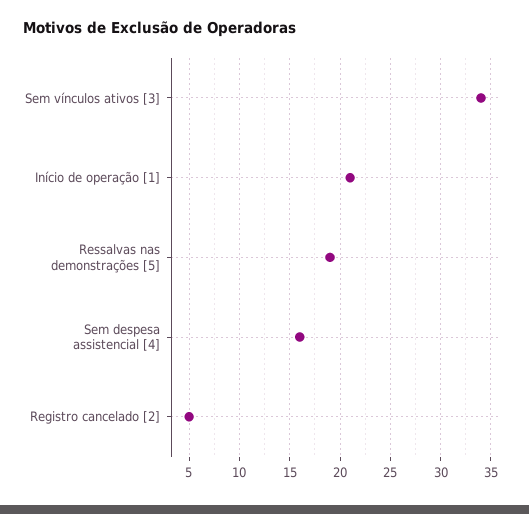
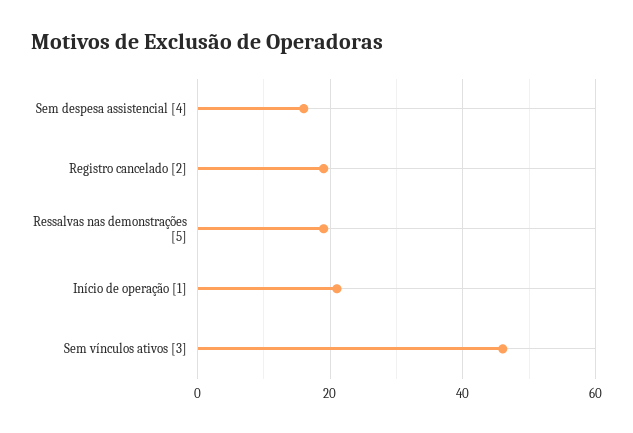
  {
-   "Sem vínculos ativos [3]": 34,
+   "Sem vínculos ativos [3]": 45,
    "Início de operação [1]": 21,
    "Ressalvas nas demonstrações [5]": 19,
    "Sem despesa assistencial [4]": 16,
-   "Registro cancelado [2]": 5
+   "Registro cancelado [2]": 20
  }

